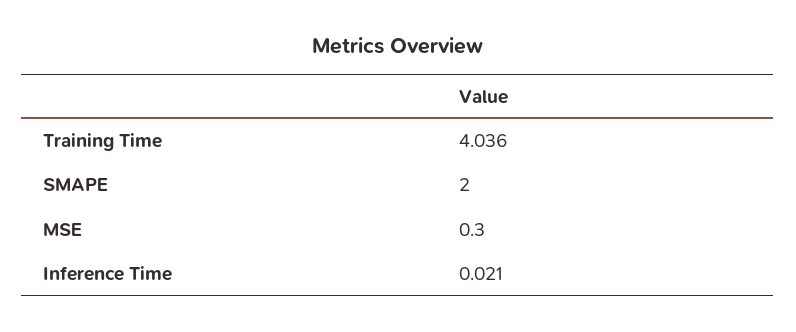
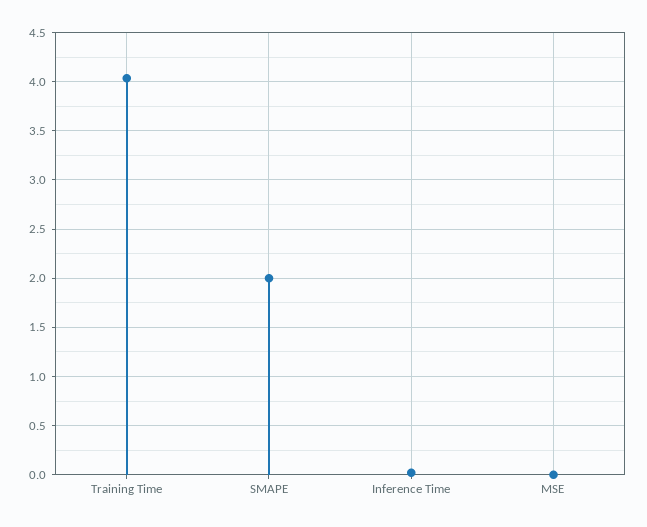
  {
    "Training Time": 4.036,
    "SMAPE": 2,
-   "MSE": 0.3,
+   "MSE": 0,
    "Inference Time": 0.021
  }

